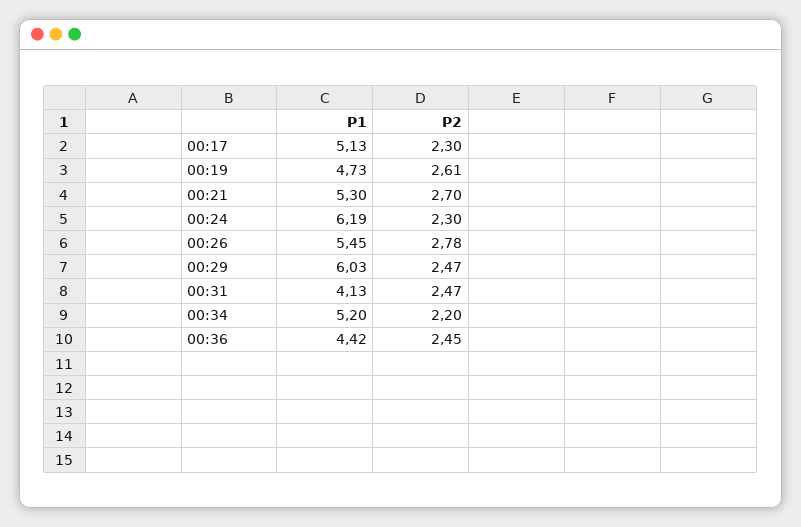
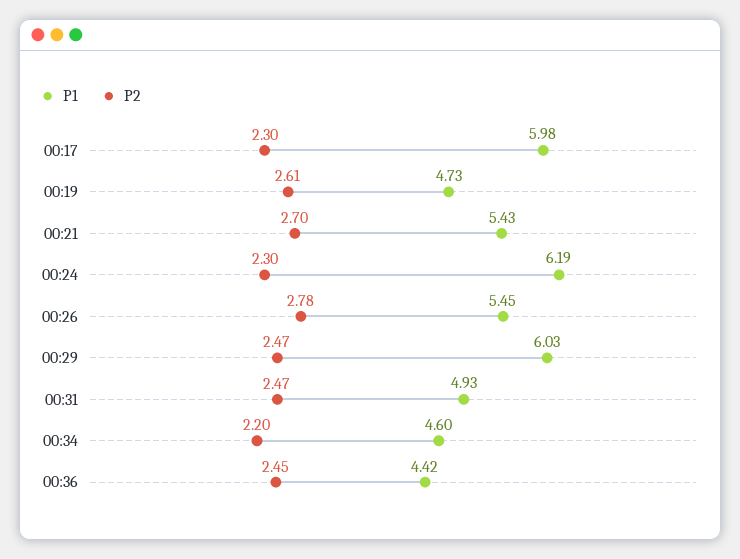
  {
    "P1": {
-     "00:17": 5.13,
+     "00:17": 5.98,
      "00:19": 4.73,
-     "00:21": 5.3,
+     "00:21": 5.43,
      "00:24": 6.19,
      "00:26": 5.45,
      "00:29": 6.03,
-     "00:31": 4.13,
+     "00:31": 4.93,
-     "00:34": 5.2,
+     "00:34": 4.6,
      "00:36": 4.42
    },
    "P2": {
      "00:17": 2.3,
      "00:19": 2.61,
      "00:21": 2.7,
      "00:24": 2.3,
      "00:26": 2.78,
      "00:29": 2.47,
      "00:31": 2.47,
      "00:34": 2.2,
      "00:36": 2.45
    }
  }

